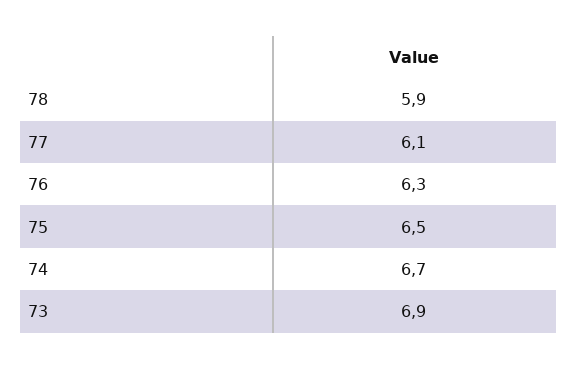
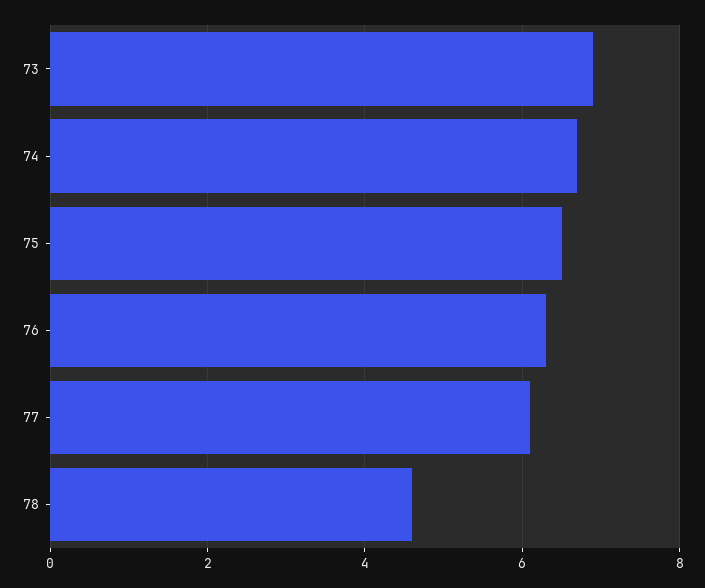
  {
-   "78": 5.9,
+   "78": 4.5,
    "77": 6.1,
    "76": 6.3,
    "75": 6.5,
    "74": 6.7,
    "73": 6.9
  }

